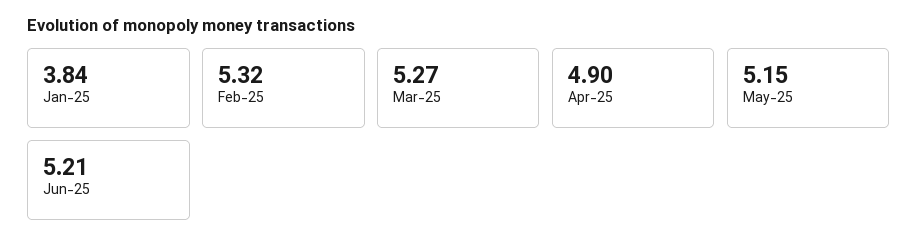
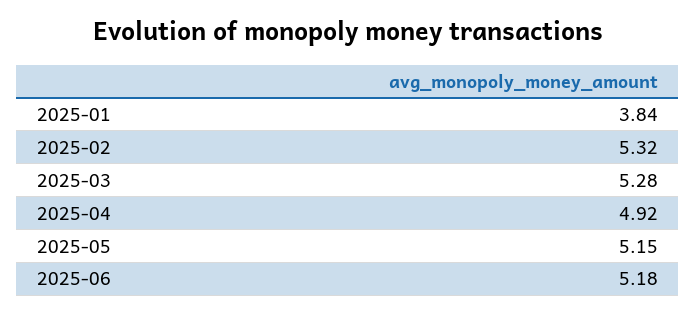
  {
    "Jan-25": 3.84,
    "Feb-25": 5.32,
-   "Mar-25": 5.27,
+   "Mar-25": 5.28,
-   "Apr-25": 4.9,
+   "Apr-25": 4.92,
    "May-25": 5.15,
-   "Jun-25": 5.21
+   "Jun-25": 5.18
  }

